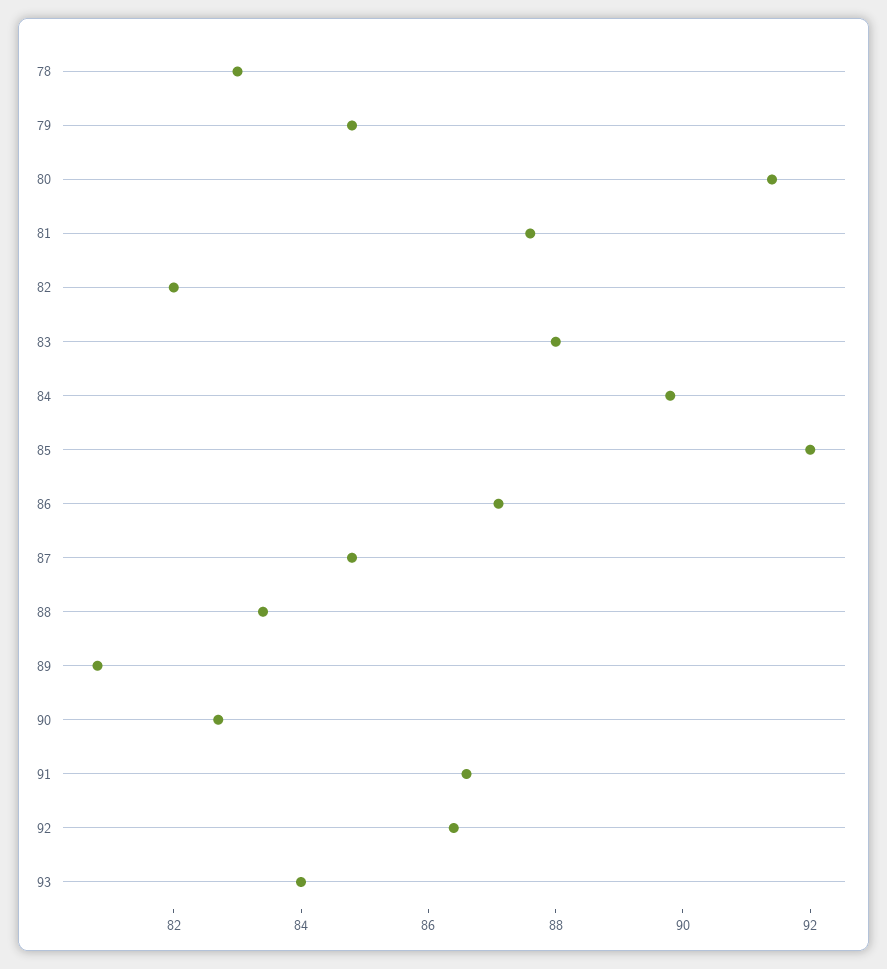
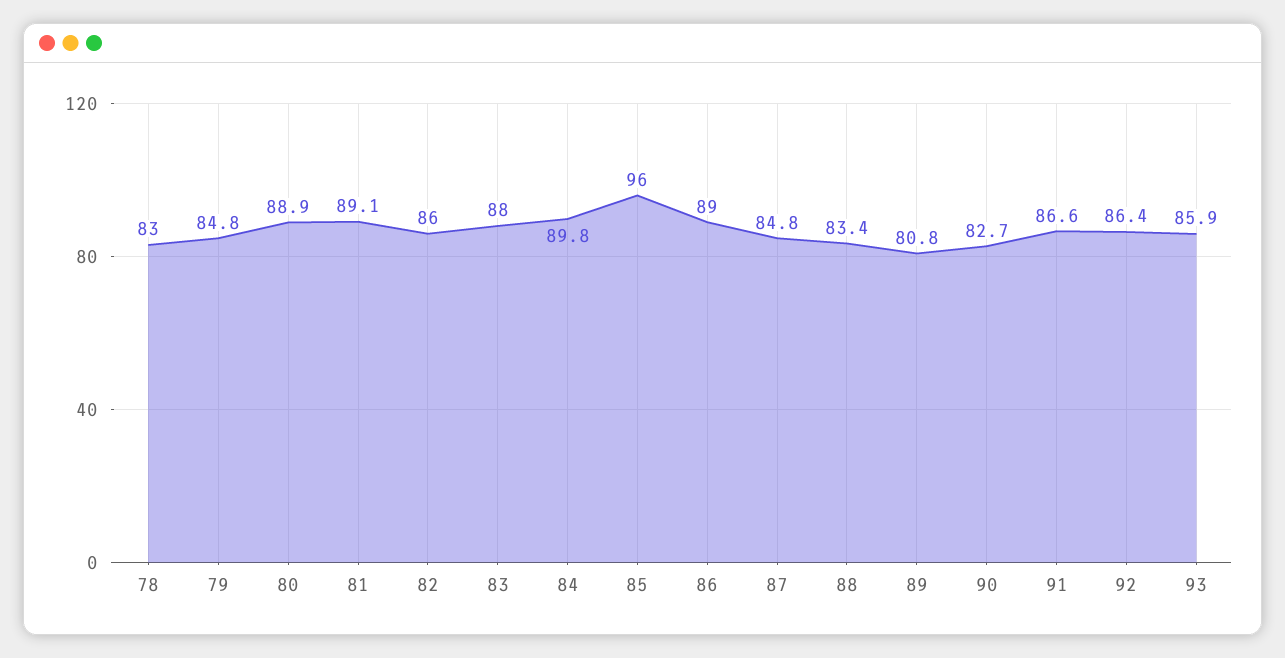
  {
    "78": 83,
    "79": 84.8,
-   "80": 91.5,
+   "80": 88.9,
-   "81": 87.5,
+   "81": 89.1,
-   "82": 82,
+   "82": 86,
    "83": 88,
    "84": 89.8,
-   "85": 92,
+   "85": 96,
-   "86": 87,
+   "86": 89,
    "87": 84.8,
    "88": 83.4,
    "89": 80.8,
    "90": 82.7,
    "91": 86.6,
    "92": 86.4,
-   "93": 84
+   "93": 85.9
  }

